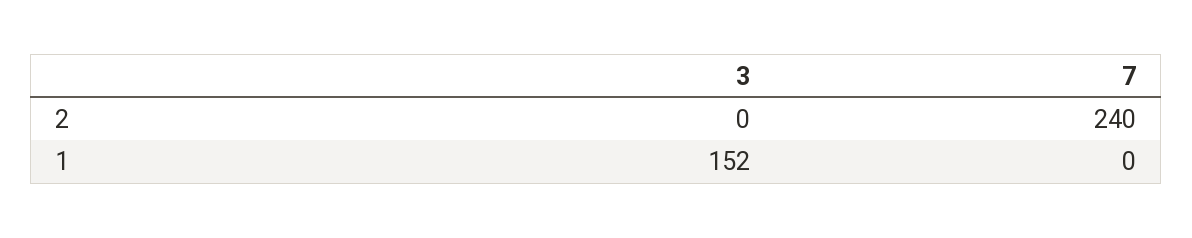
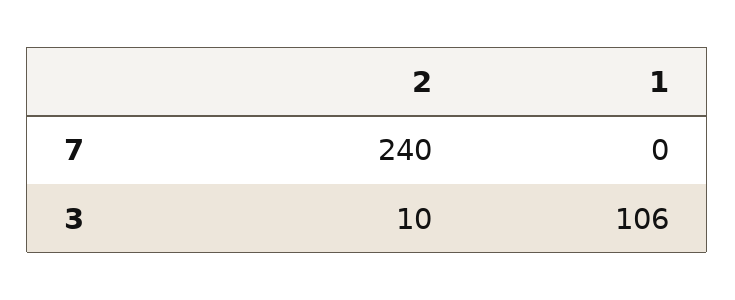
  {
    "3": {
-     "2": 0,
+     "2": 10,
-     "1": 152
+     "1": 106
    },
    "7": {
      "2": 240,
      "1": 0
    }
  }

